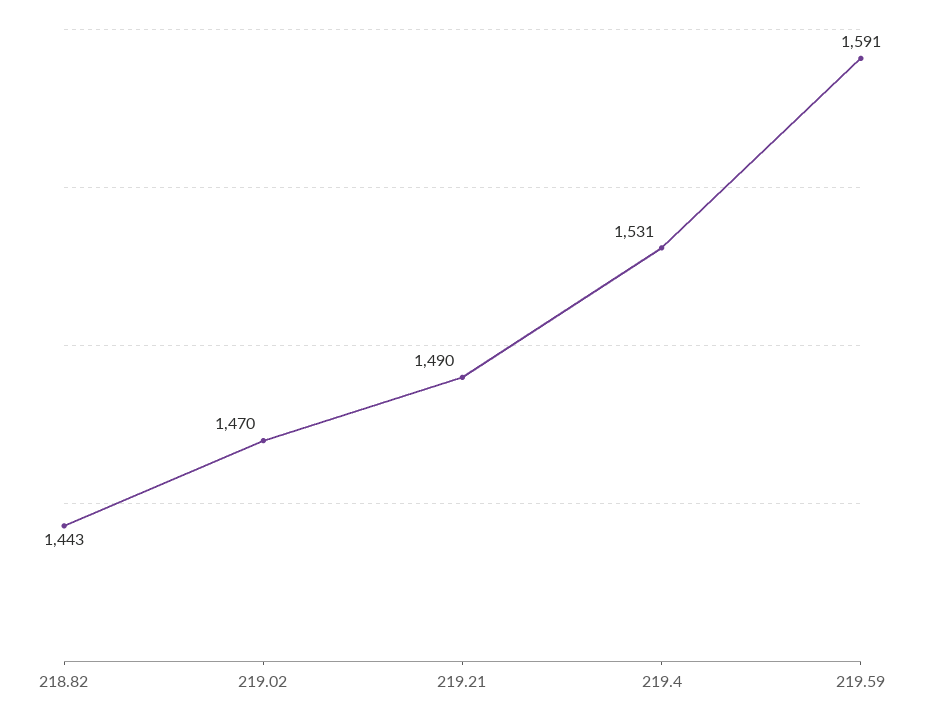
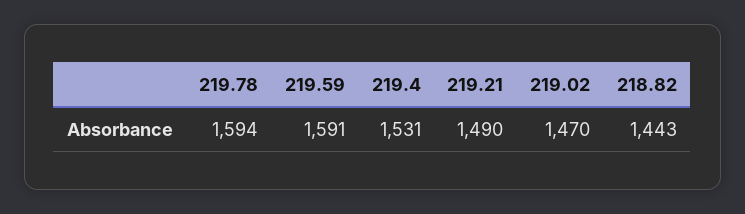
  {
    "218.82": 1443,
    "219.02": 1470,
    "219.21": 1490,
    "219.4": 1531,
-   "219.59": 1591
+   "219.59": 1591,
+   "219.78": 1594
  }

